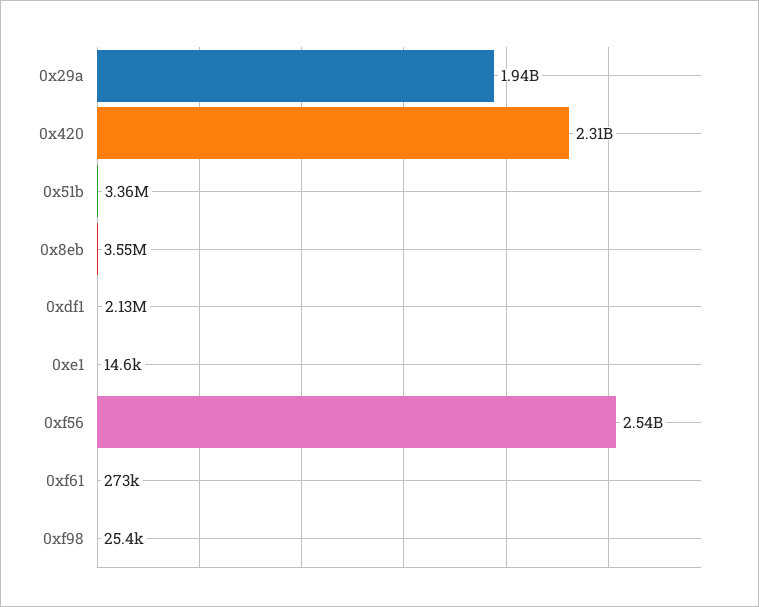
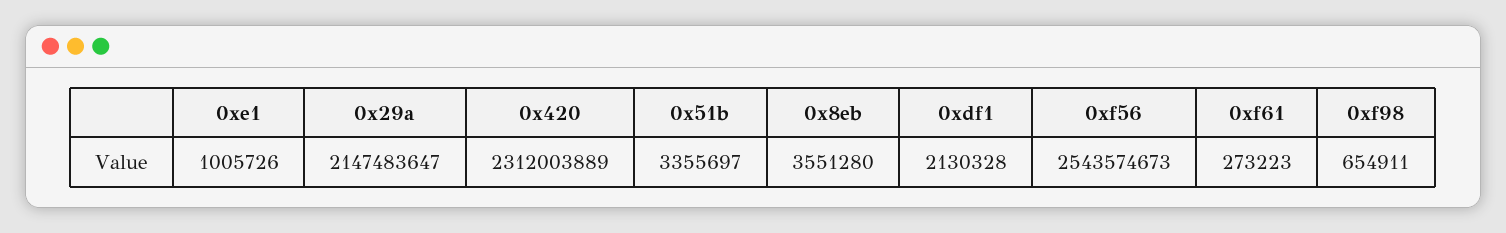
  {
-   "0x29a": 1940000000,
+   "0x29a": 2147483647,
    "0x420": 2312003889,
    "0x51b": 3355697,
    "0x8eb": 3551280,
    "0xdf1": 2130328,
-   "0xe1": 14600,
+   "0xe1": 1005726,
    "0xf56": 2543574673,
    "0xf61": 273223,
-   "0xf98": 25400
+   "0xf98": 654911
  }

